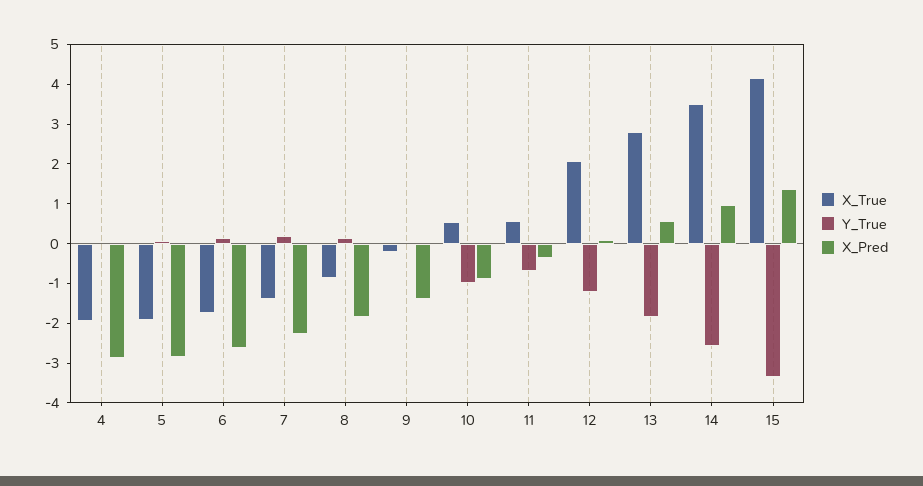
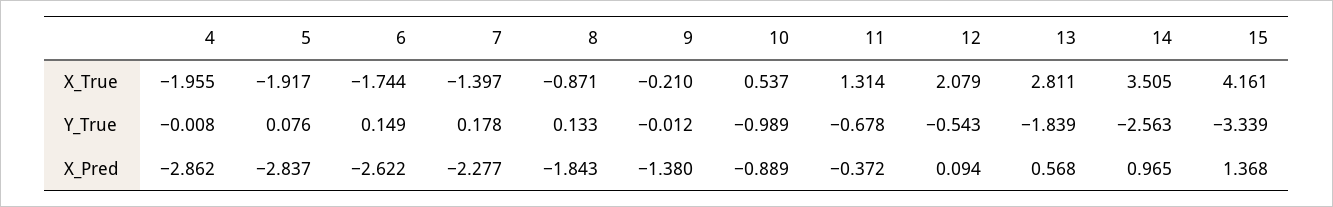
  {
    "X_True": {
      "4": -1.955,
      "5": -1.917,
      "6": -1.744,
      "7": -1.397,
      "8": -0.871,
      "9": -0.21,
      "10": 0.537,
-     "11": 0.5,
+     "11": 1.314,
      "12": 2.079,
      "13": 2.811,
      "14": 3.505,
      "15": 4.161
    },
    "Y_True": {
      "4": -0.008,
      "5": 0.076,
      "6": 0.149,
      "7": 0.178,
      "8": 0.133,
      "9": -0.012,
      "10": -0.989,
      "11": -0.678,
-     "12": -1.25,
+     "12": -0.543,
      "13": -1.839,
      "14": -2.563,
      "15": -3.339
    },
    "X_Pred": {
      "4": -2.862,
      "5": -2.837,
      "6": -2.622,
      "7": -2.277,
      "8": -1.843,
      "9": -1.38,
      "10": -0.889,
      "11": -0.372,
      "12": 0.094,
      "13": 0.568,
      "14": 0.965,
      "15": 1.368
    }
  }

